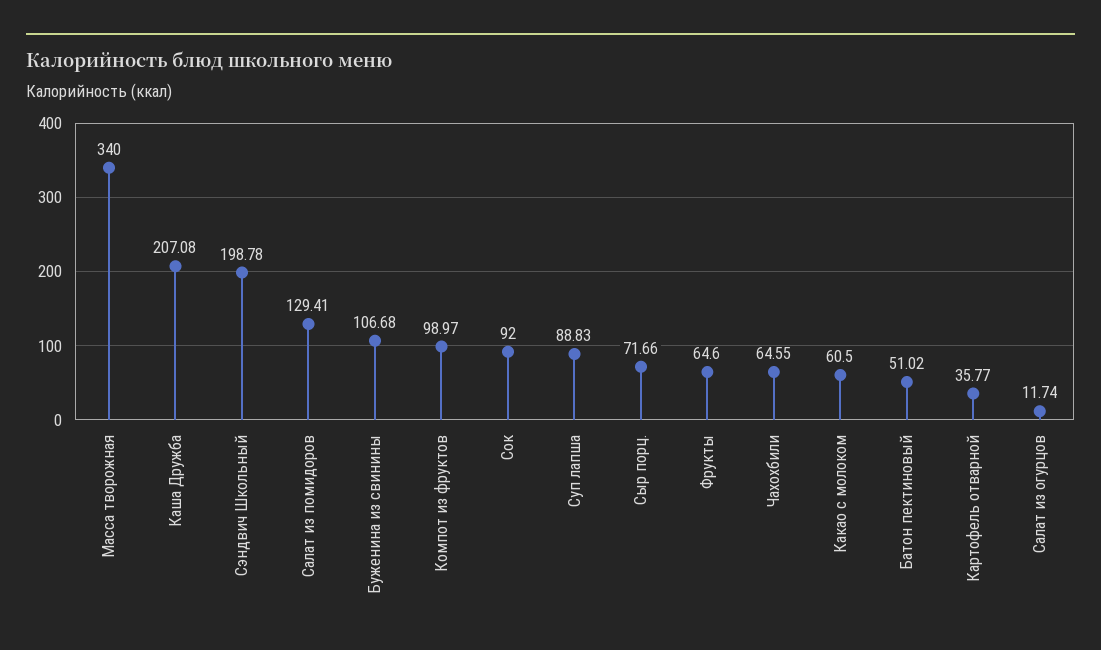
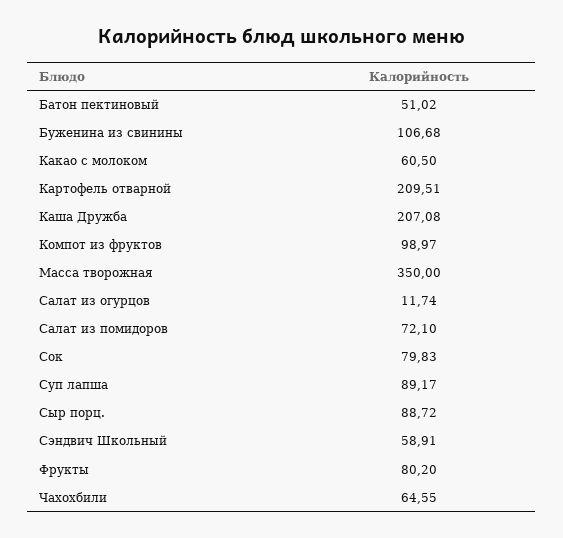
  {
-   "Масса творожная": 340,
+   "Масса творожная": 350,
    "Каша Дружба": 207.08,
-   "Сэндвич Школьный": 198.78,
+   "Сэндвич Школьный": 58.91,
-   "Салат из помидоров": 129.41,
+   "Салат из помидоров": 72.1,
    "Буженина из свинины": 106.68,
    "Компот из фруктов": 98.97,
-   "Сок": 92,
+   "Сок": 79.83,
-   "Суп лапша": 88.83,
+   "Суп лапша": 89.17,
-   "Сыр порц.": 71.66,
+   "Сыр порц.": 88.72,
-   "Фрукты": 64.6,
+   "Фрукты": 80.2,
    "Чахохбили": 64.55,
    "Какао с молоком": 60.5,
    "Батон пектиновый": 51.02,
-   "Картофель отварной": 35.77,
+   "Картофель отварной": 209.51,
    "Салат из огурцов": 11.74
  }

